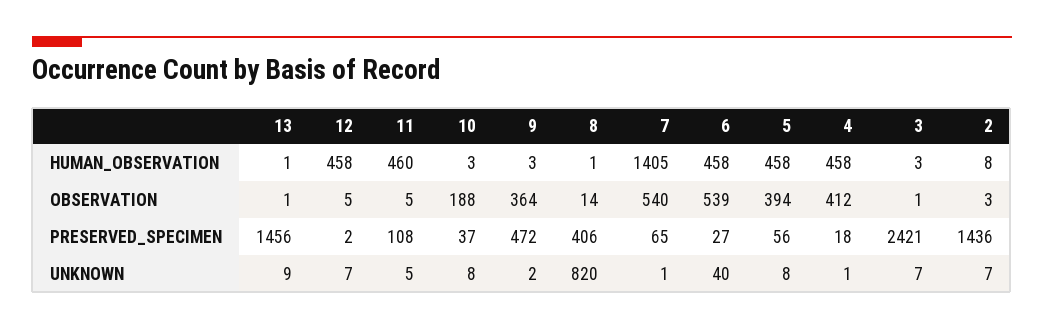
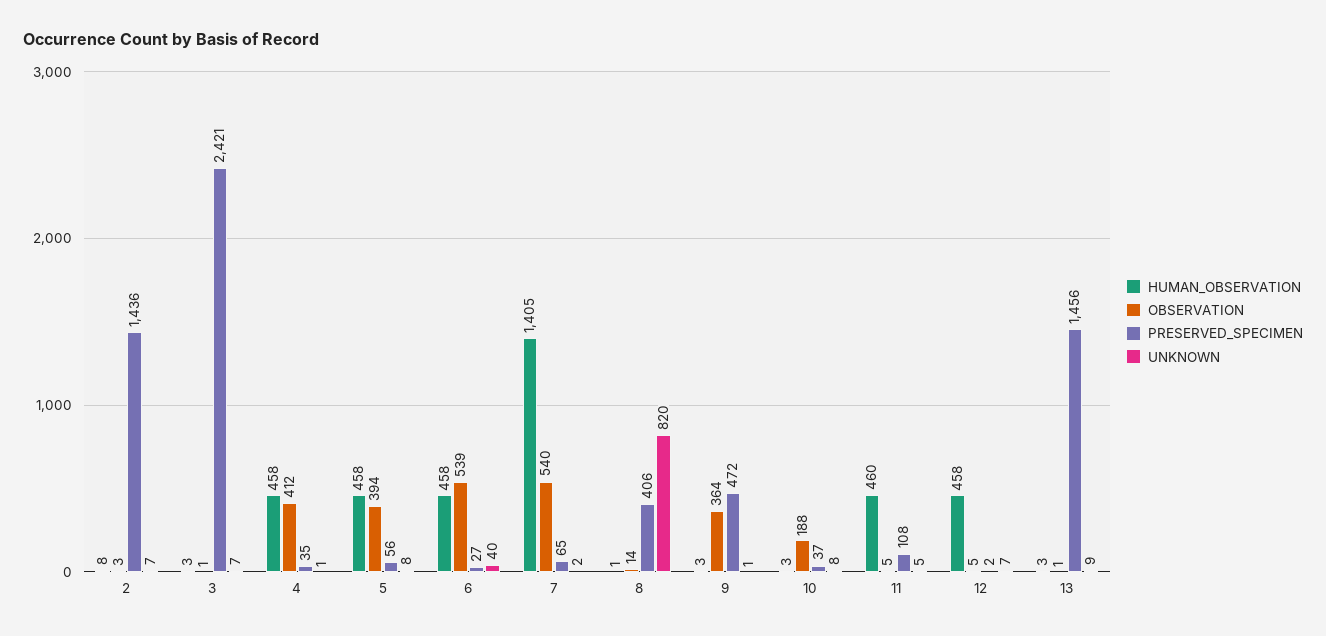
  {
    "HUMAN_OBSERVATION": {
-     "13": 1,
+     "13": 3,
      "12": 458,
      "11": 460,
      "10": 3,
      "9": 3,
      "8": 1,
      "7": 1405,
      "6": 458,
      "5": 458,
      "4": 458,
      "3": 3,
      "2": 8
    },
    "OBSERVATION": {
      "13": 1,
      "12": 5,
      "11": 5,
      "10": 188,
      "9": 364,
      "8": 14,
      "7": 540,
      "6": 539,
      "5": 394,
      "4": 412,
      "3": 1,
      "2": 3
    },
    "PRESERVED_SPECIMEN": {
      "13": 1456,
      "12": 2,
      "11": 108,
      "10": 37,
      "9": 472,
      "8": 406,
      "7": 65,
      "6": 27,
      "5": 56,
-     "4": 18,
+     "4": 35,
      "3": 2421,
      "2": 1436
    },
    "UNKNOWN": {
      "13": 9,
      "12": 7,
      "11": 5,
      "10": 8,
-     "9": 2,
+     "9": 1,
      "8": 820,
-     "7": 1,
+     "7": 2,
      "6": 40,
      "5": 8,
      "4": 1,
      "3": 7,
      "2": 7
    }
  }

